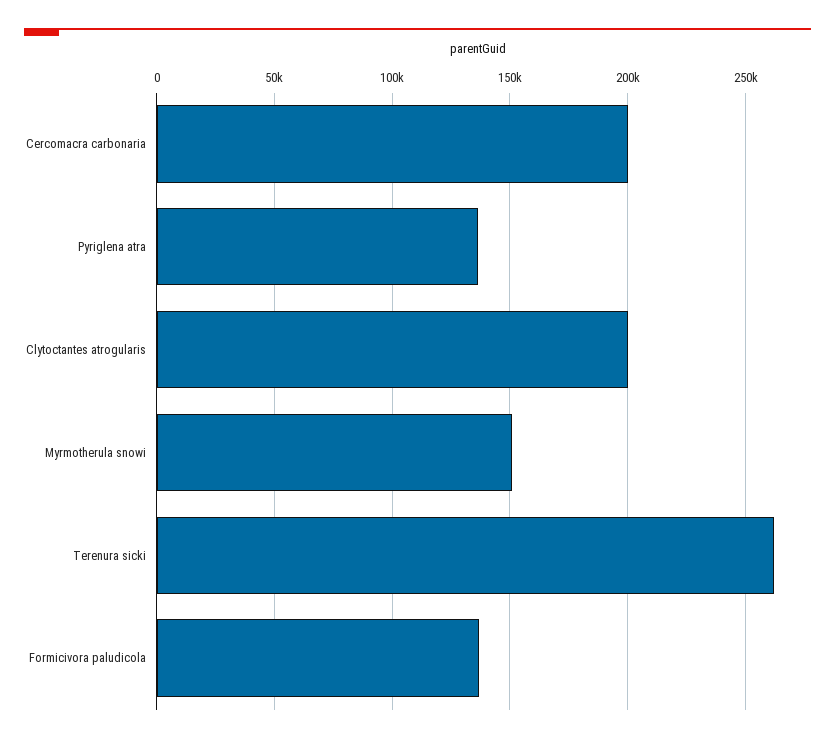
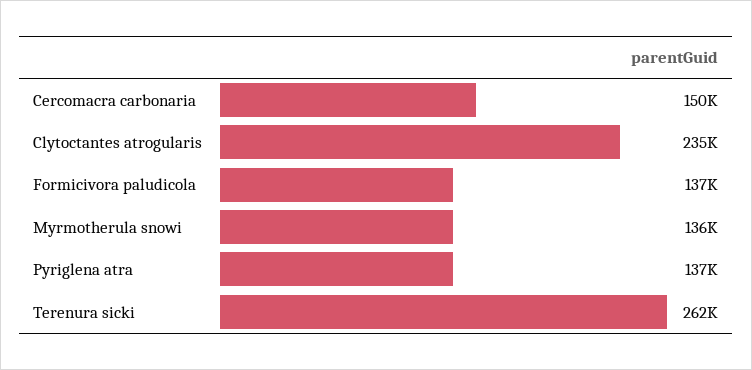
  {
-   "Cercomacra carbonaria": 200000,
+   "Cercomacra carbonaria": 150000,
    "Pyriglena atra": 137000,
-   "Clytoctantes atrogularis": 200000,
+   "Clytoctantes atrogularis": 235000,
-   "Myrmotherula snowi": 150000,
+   "Myrmotherula snowi": 136000,
    "Terenura sicki": 262000,
    "Formicivora paludicola": 137000
  }

